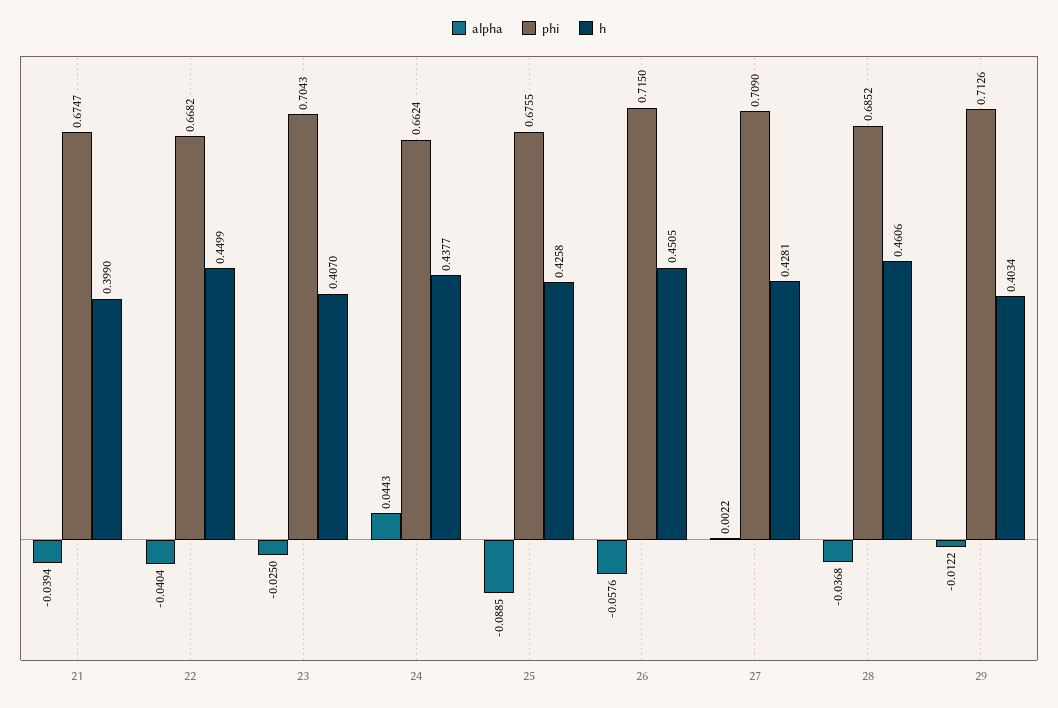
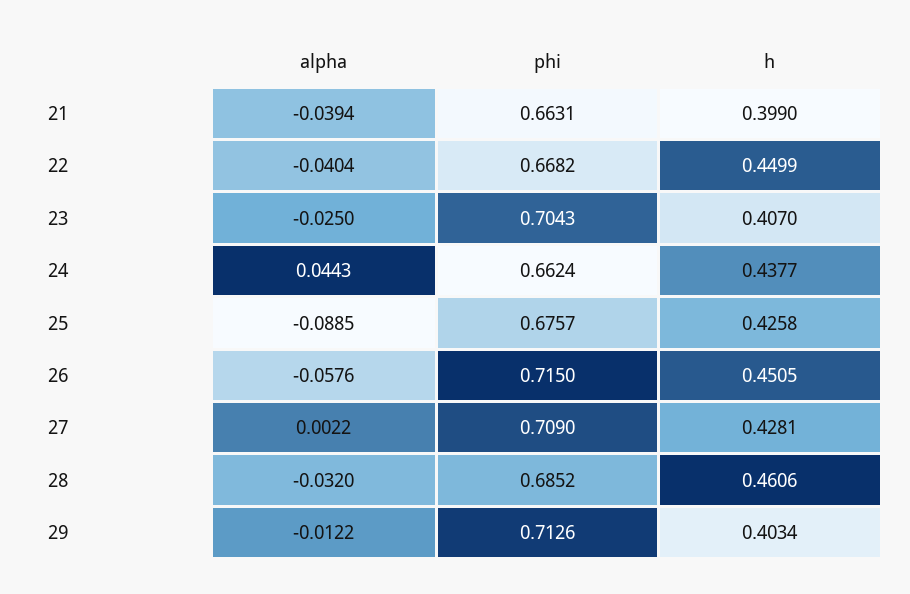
  {
    "alpha": {
      "21": -0.0394,
      "22": -0.0404,
      "23": -0.025,
      "24": 0.0443,
      "25": -0.0885,
      "26": -0.0576,
      "27": 0.0022,
-     "28": -0.0368,
+     "28": -0.032,
      "29": -0.0122
    },
    "phi": {
-     "21": 0.6747,
+     "21": 0.6631,
      "22": 0.6682,
      "23": 0.7043,
      "24": 0.6624,
-     "25": 0.6755,
+     "25": 0.6757,
      "26": 0.715,
      "27": 0.709,
      "28": 0.6852,
      "29": 0.7126
    },
    "h": {
      "21": 0.399,
      "22": 0.4499,
      "23": 0.407,
      "24": 0.4377,
      "25": 0.4258,
      "26": 0.4505,
      "27": 0.4281,
      "28": 0.4606,
      "29": 0.4034
    }
  }

